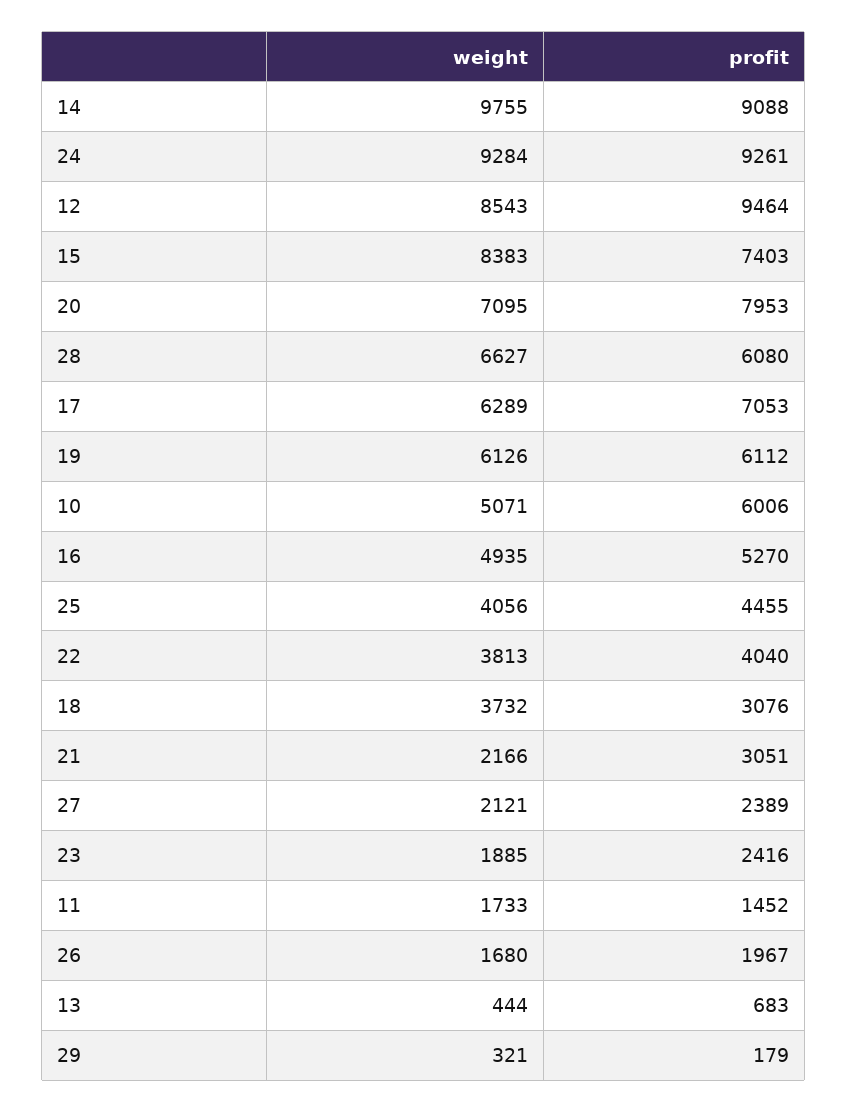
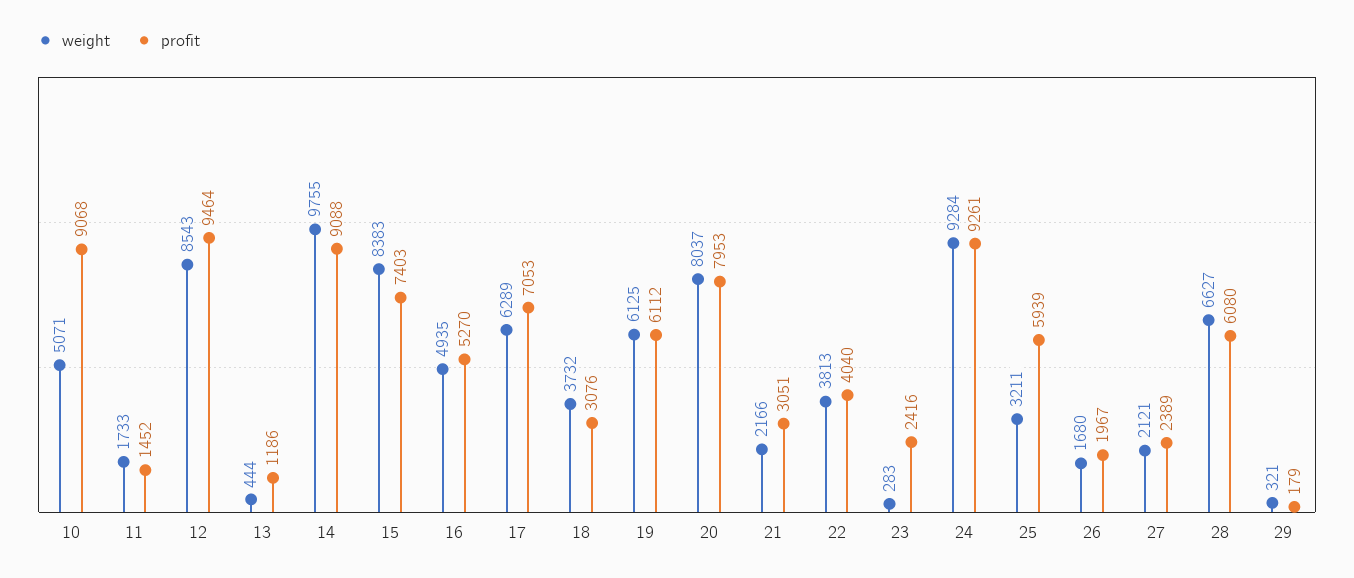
  {
    "weight": {
      "14": 9755,
      "24": 9284,
      "12": 8543,
      "15": 8383,
-     "20": 7095,
+     "20": 8037,
      "28": 6627,
      "17": 6289,
-     "19": 6126,
+     "19": 6125,
      "10": 5071,
      "16": 4935,
-     "25": 4056,
+     "25": 3211,
      "22": 3813,
      "18": 3732,
      "21": 2166,
      "27": 2121,
-     "23": 1885,
+     "23": 283,
      "11": 1733,
      "26": 1680,
      "13": 444,
      "29": 321
    },
    "profit": {
      "14": 9088,
      "24": 9261,
      "12": 9464,
      "15": 7403,
      "20": 7953,
      "28": 6080,
      "17": 7053,
      "19": 6112,
-     "10": 6006,
+     "10": 9068,
      "16": 5270,
-     "25": 4455,
+     "25": 5939,
      "22": 4040,
      "18": 3076,
      "21": 3051,
      "27": 2389,
      "23": 2416,
      "11": 1452,
      "26": 1967,
-     "13": 683,
+     "13": 1186,
      "29": 179
    }
  }

